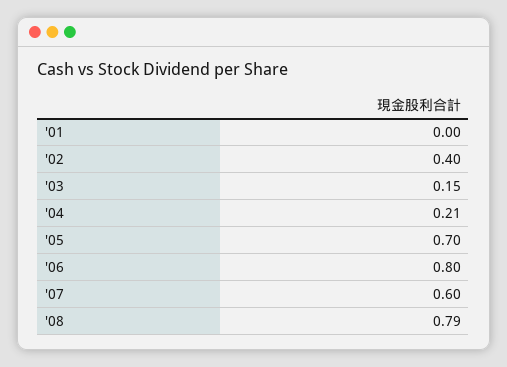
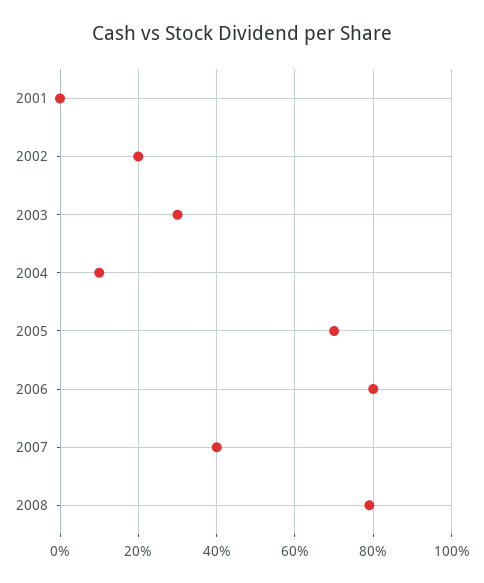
  {
    "'01": 0,
-   "'02": 0.4,
+   "'02": 0.2,
-   "'03": 0.15,
+   "'03": 0.3,
-   "'04": 0.21,
+   "'04": 0.1,
    "'05": 0.7,
    "'06": 0.8,
-   "'07": 0.6,
+   "'07": 0.4,
    "'08": 0.79
  }

